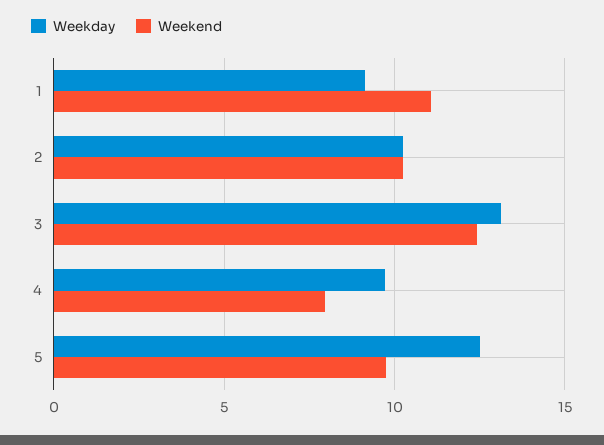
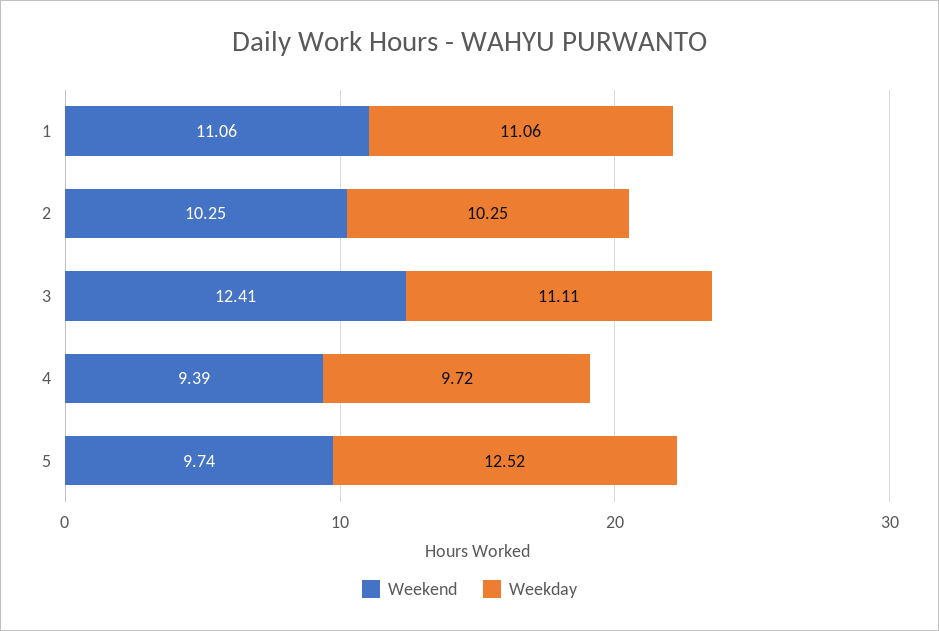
  {
    "Weekday": {
-     "1": 9,
+     "1": 11.06,
      "2": 10.25,
-     "3": 13,
+     "3": 11.11,
      "4": 9.72,
      "5": 12.52
    },
    "Weekend": {
      "1": 11.06,
      "2": 10.25,
      "3": 12.41,
-     "4": 8,
+     "4": 9.39,
      "5": 9.74
    }
  }

